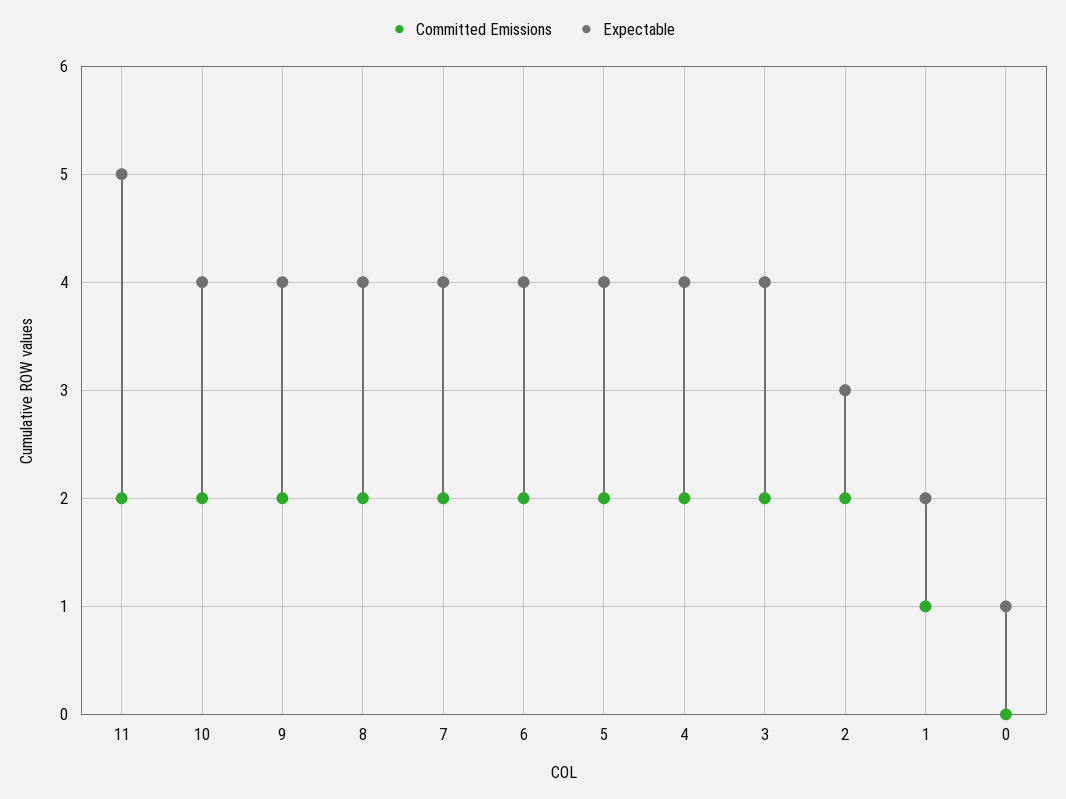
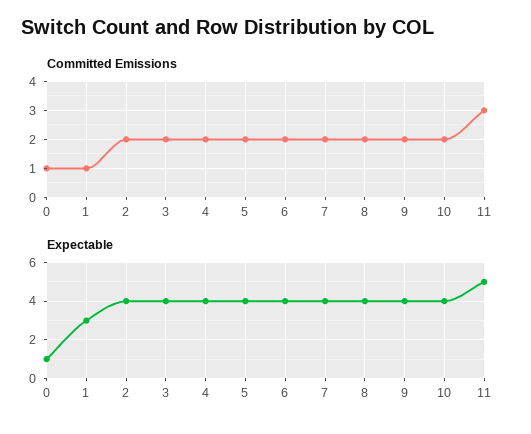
  {
    "Committed Emissions": {
-     "11": 2,
+     "11": 3,
      "10": 2,
      "9": 2,
      "8": 2,
      "7": 2,
      "6": 2,
      "5": 2,
      "4": 2,
      "3": 2,
      "2": 2,
      "1": 1,
-     "0": 0
+     "0": 1
    },
    "Expectable": {
      "11": 5,
      "10": 4,
      "9": 4,
      "8": 4,
      "7": 4,
      "6": 4,
      "5": 4,
      "4": 4,
      "3": 4,
-     "2": 3,
+     "2": 4,
-     "1": 2,
+     "1": 3,
      "0": 1
    }
  }

